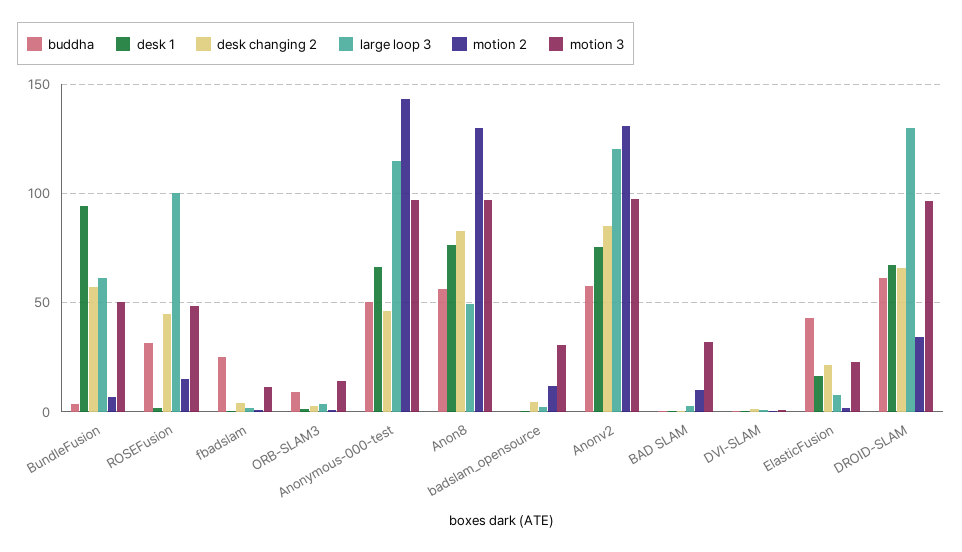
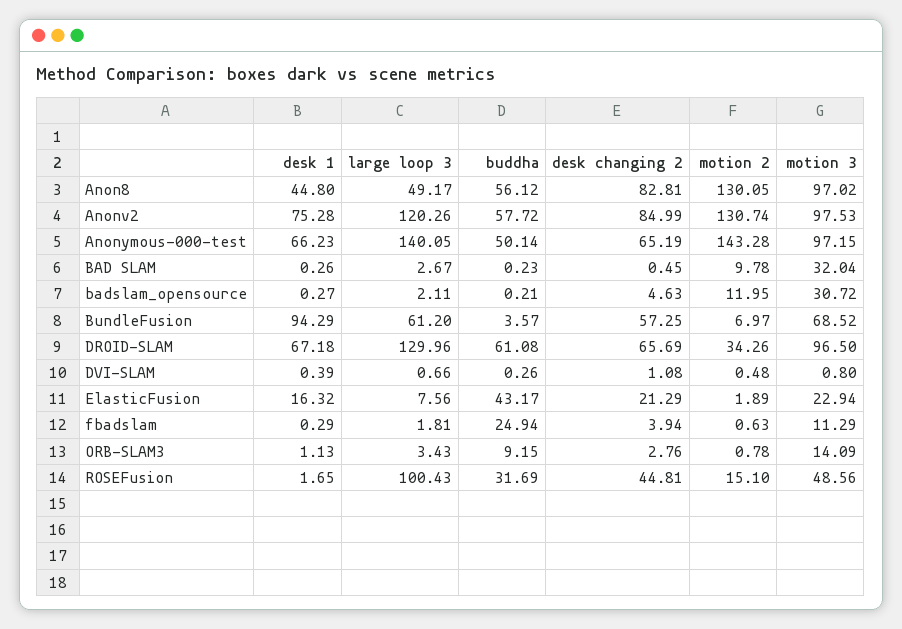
  {
    "buddha": {
      "BundleFusion": 3.57,
      "ROSEFusion": 31.69,
      "fbadslam": 24.94,
      "ORB-SLAM3": 9.15,
      "Anonymous-000-test": 50.14,
      "Anon8": 56.12,
      "badslam_opensource": 0.21,
      "Anonv2": 57.72,
      "BAD SLAM": 0.23,
      "DVI-SLAM": 0.26,
      "ElasticFusion": 43.17,
      "DROID-SLAM": 61.08
    },
    "desk 1": {
      "BundleFusion": 94.29,
      "ROSEFusion": 1.65,
      "fbadslam": 0.29,
      "ORB-SLAM3": 1.13,
      "Anonymous-000-test": 66.23,
-     "Anon8": 75,
+     "Anon8": 44.8,
      "badslam_opensource": 0.27,
      "Anonv2": 75.28,
      "BAD SLAM": 0.26,
      "DVI-SLAM": 0.39,
      "ElasticFusion": 16.32,
      "DROID-SLAM": 67.18
    },
    "desk changing 2": {
      "BundleFusion": 57.25,
      "ROSEFusion": 44.81,
      "fbadslam": 3.94,
      "ORB-SLAM3": 2.76,
-     "Anonymous-000-test": 45,
+     "Anonymous-000-test": 65.19,
      "Anon8": 82.81,
      "badslam_opensource": 4.63,
      "Anonv2": 84.99,
      "BAD SLAM": 0.45,
      "DVI-SLAM": 1.08,
      "ElasticFusion": 21.29,
      "DROID-SLAM": 65.69
    },
    "large loop 3": {
      "BundleFusion": 61.2,
      "ROSEFusion": 100.43,
      "fbadslam": 1.81,
      "ORB-SLAM3": 3.43,
-     "Anonymous-000-test": 115,
+     "Anonymous-000-test": 140.05,
      "Anon8": 49.17,
      "badslam_opensource": 2.11,
      "Anonv2": 120.26,
      "BAD SLAM": 2.67,
      "DVI-SLAM": 0.66,
      "ElasticFusion": 7.56,
      "DROID-SLAM": 129.96
    },
    "motion 2": {
      "BundleFusion": 6.97,
      "ROSEFusion": 15.1,
      "fbadslam": 0.63,
      "ORB-SLAM3": 0.78,
      "Anonymous-000-test": 143.28,
      "Anon8": 130.05,
      "badslam_opensource": 11.95,
      "Anonv2": 130.74,
      "BAD SLAM": 9.78,
      "DVI-SLAM": 0.48,
      "ElasticFusion": 1.89,
      "DROID-SLAM": 34.26
    },
    "motion 3": {
-     "BundleFusion": 50,
+     "BundleFusion": 68.52,
      "ROSEFusion": 48.56,
      "fbadslam": 11.29,
      "ORB-SLAM3": 14.09,
      "Anonymous-000-test": 97.15,
      "Anon8": 97.02,
      "badslam_opensource": 30.72,
      "Anonv2": 97.53,
      "BAD SLAM": 32.04,
      "DVI-SLAM": 0.8,
      "ElasticFusion": 22.94,
      "DROID-SLAM": 96.5
    }
  }

